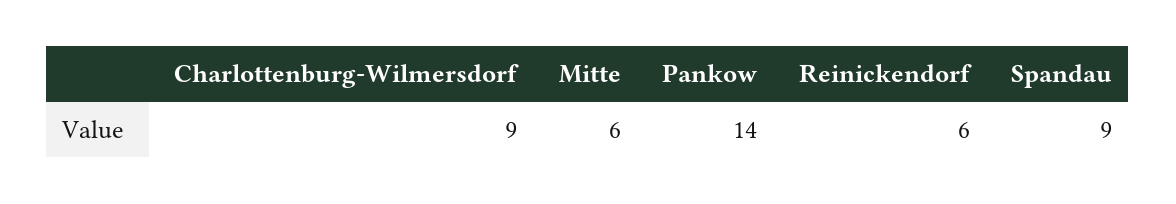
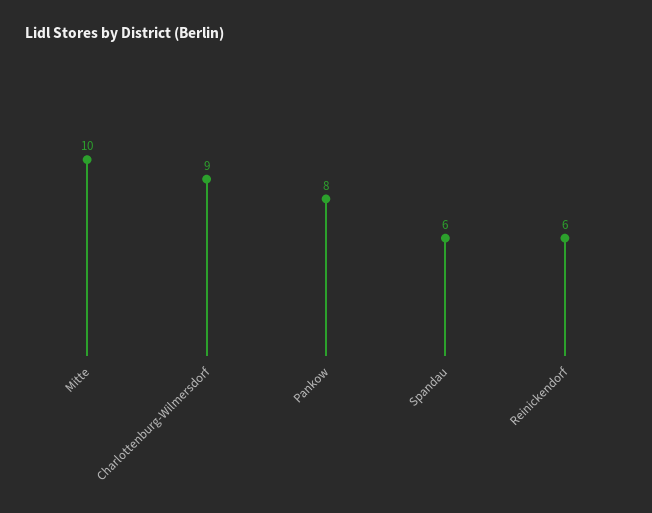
  {
    "Charlottenburg-Wilmersdorf": 9,
-   "Mitte": 6,
+   "Mitte": 10,
-   "Pankow": 14,
+   "Pankow": 8,
    "Reinickendorf": 6,
-   "Spandau": 9
+   "Spandau": 6
  }

